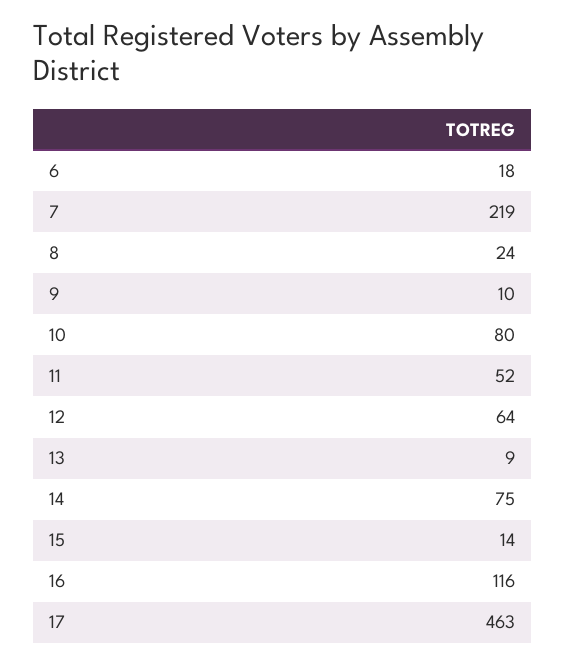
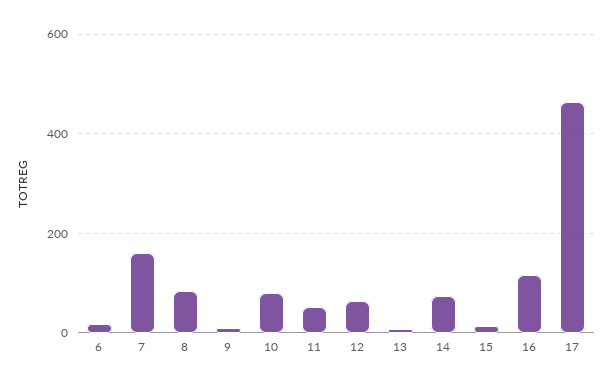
  {
    "6": 18,
-   "7": 219,
+   "7": 160,
-   "8": 24,
+   "8": 80,
    "9": 10,
    "10": 80,
    "11": 52,
    "12": 64,
    "13": 9,
    "14": 75,
    "15": 14,
    "16": 116,
    "17": 463
  }

